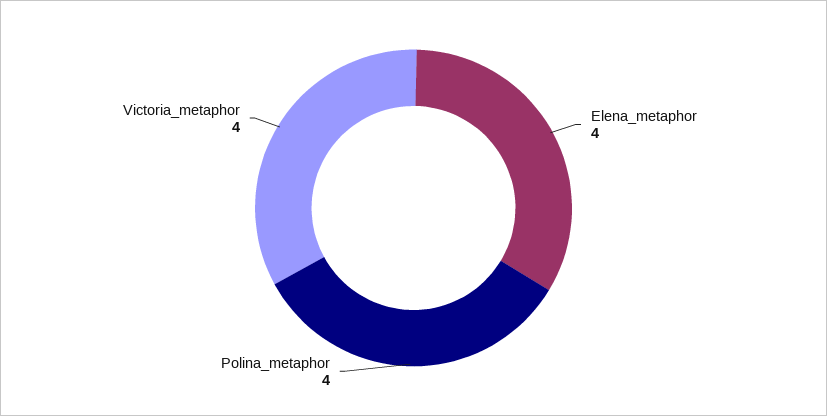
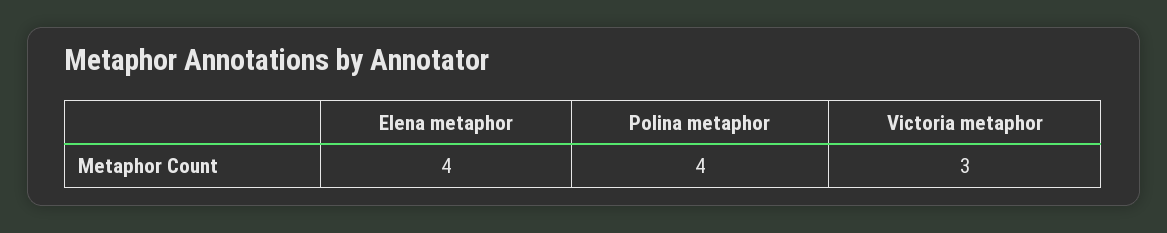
  {
    "Elena_metaphor": 4,
    "Polina_metaphor": 4,
-   "Victoria_metaphor": 4
+   "Victoria_metaphor": 3
  }

